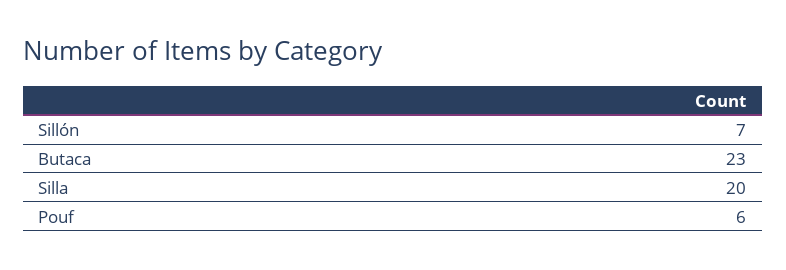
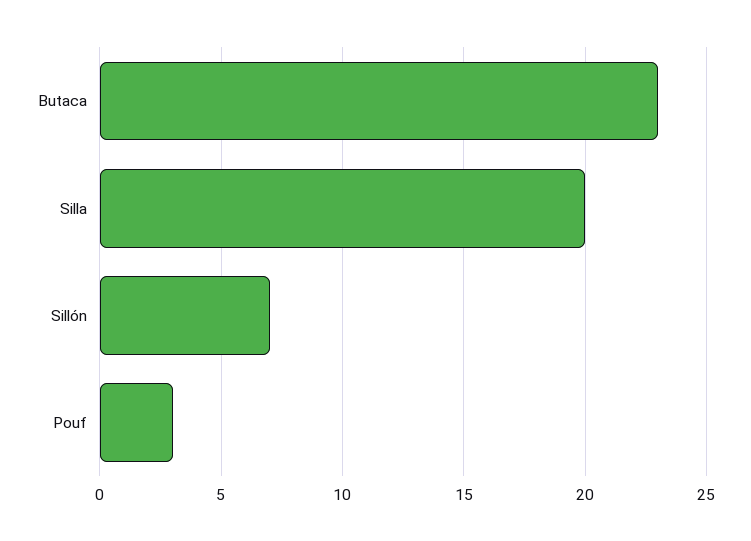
  {
    "Sillón": 7,
    "Butaca": 23,
    "Silla": 20,
-   "Pouf": 6
+   "Pouf": 3
  }

